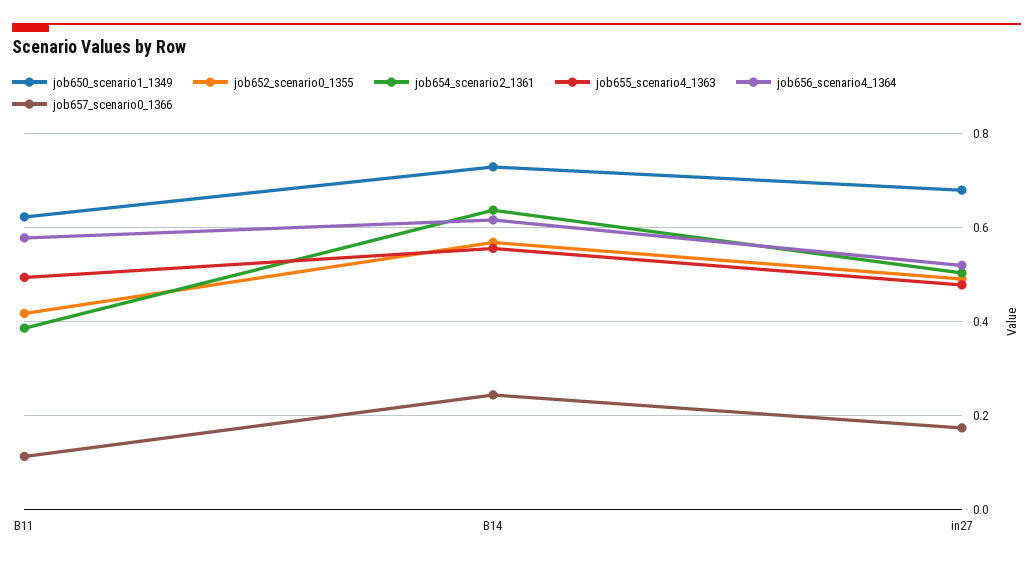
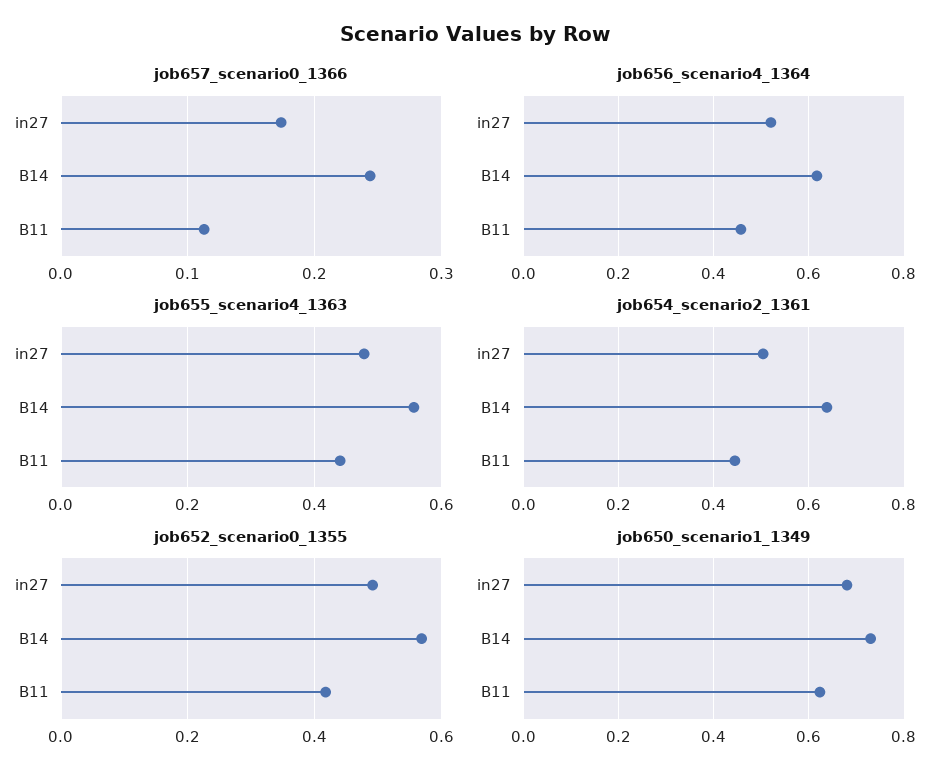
  {
    "job650_scenario1_1349": {
      "B11": 0.62,
      "B14": 0.72,
      "in27": 0.68
    },
    "job652_scenario0_1355": {
      "B11": 0.42,
      "B14": 0.56,
      "in27": 0.5
    },
    "job654_scenario2_1361": {
-     "B11": 0.38,
+     "B11": 0.44,
      "B14": 0.64,
      "in27": 0.5
    },
    "job655_scenario4_1363": {
-     "B11": 0.5,
+     "B11": 0.44,
      "B14": 0.56,
      "in27": 0.48
    },
    "job656_scenario4_1364": {
-     "B11": 0.58,
+     "B11": 0.46,
      "B14": 0.62,
      "in27": 0.52
    },
    "job657_scenario0_1366": {
      "B11": 0.11,
      "B14": 0.24,
      "in27": 0.17
    }
  }

